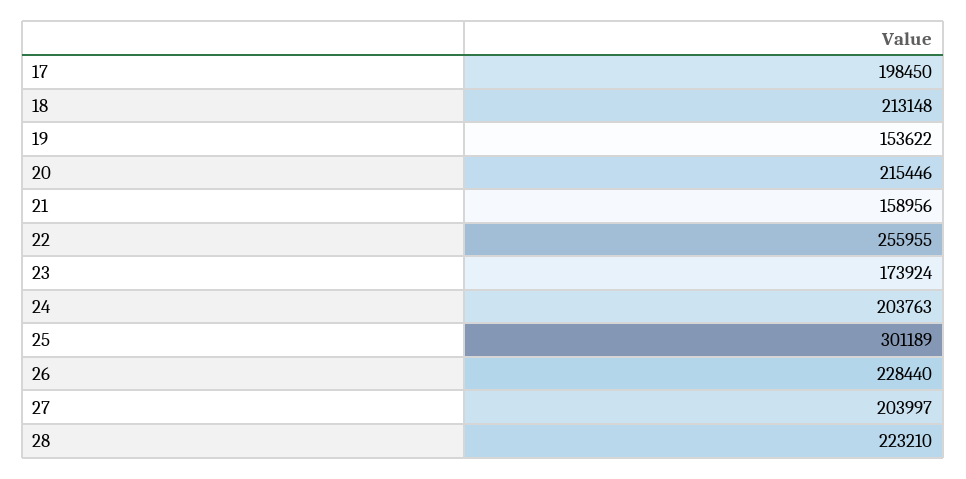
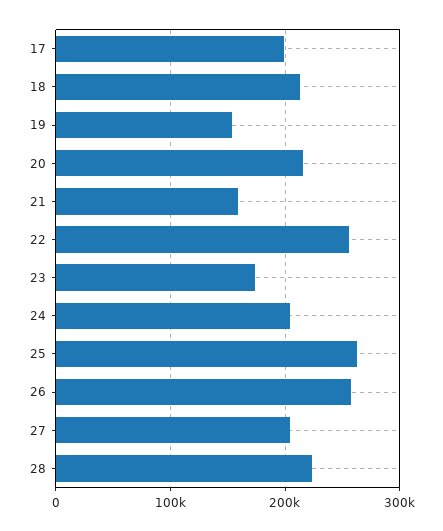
  {
    "17": 198450,
    "18": 213148,
    "19": 153622,
    "20": 215446,
    "21": 158956,
    "22": 255955,
    "23": 173924,
    "24": 203763,
-   "25": 301189,
+   "25": 260000,
-   "26": 228440,
+   "26": 260000,
    "27": 203997,
    "28": 223210
  }

